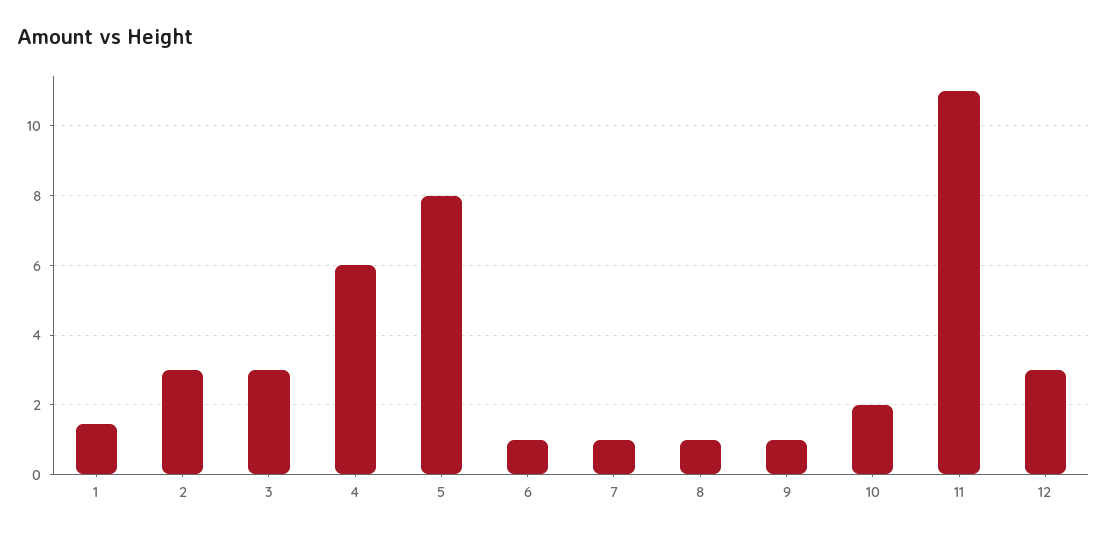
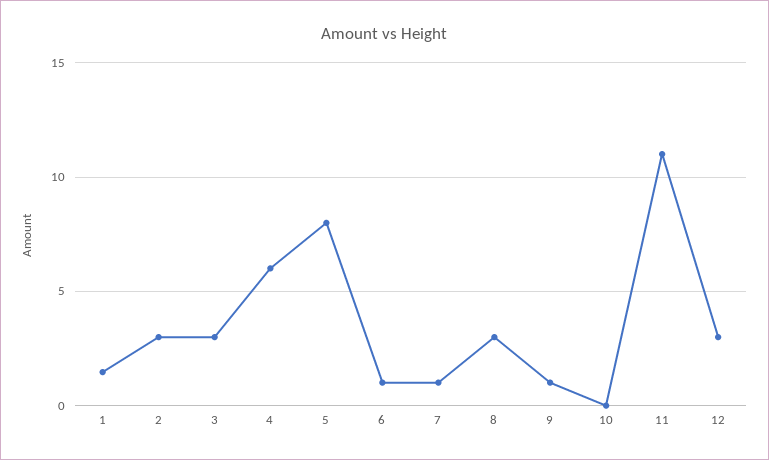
  {
    "1": 1.4,
    "2": 3,
    "3": 3,
    "4": 6,
    "5": 8,
    "6": 1,
    "7": 1,
-   "8": 1,
+   "8": 3,
    "9": 1,
-   "10": 2,
+   "10": 0,
    "11": 11,
    "12": 3
  }

